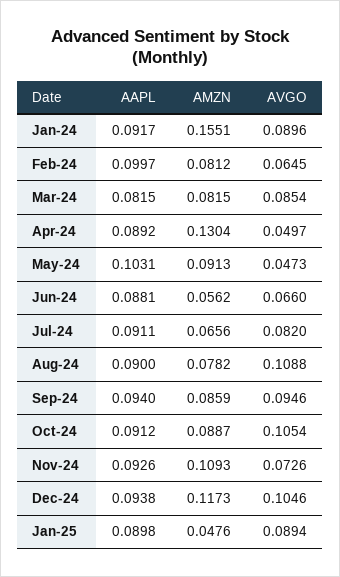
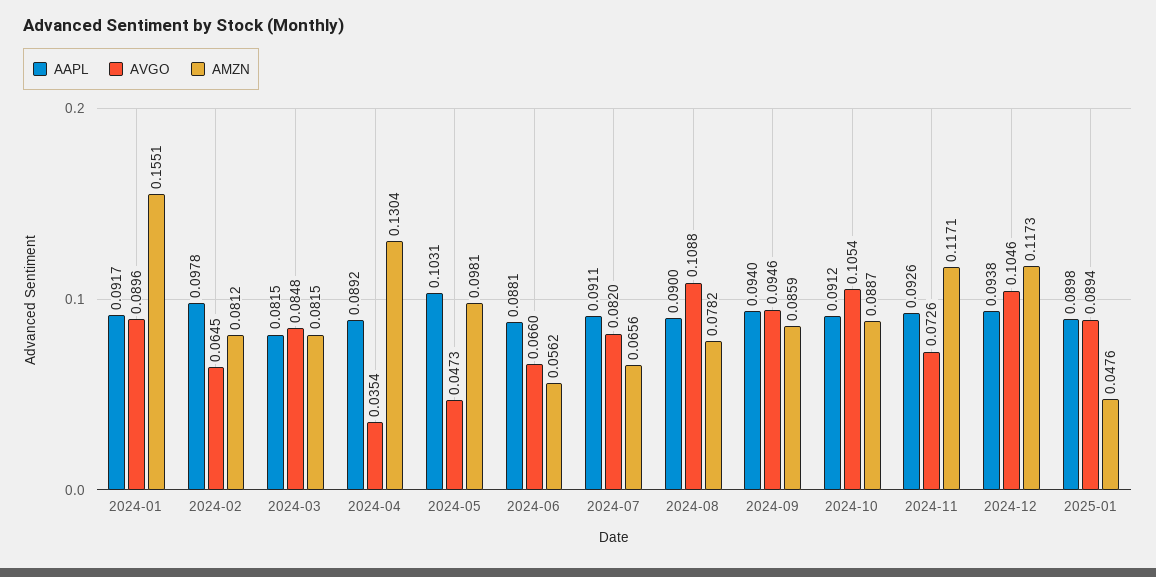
  {
    "AAPL": {
      "Jan-24": 0.0917,
-     "Feb-24": 0.0997,
+     "Feb-24": 0.0978,
      "Mar-24": 0.0815,
      "Apr-24": 0.0892,
      "May-24": 0.1031,
      "Jun-24": 0.0881,
      "Jul-24": 0.0911,
      "Aug-24": 0.09,
      "Sep-24": 0.094,
      "Oct-24": 0.0912,
      "Nov-24": 0.0926,
      "Dec-24": 0.0938,
      "Jan-25": 0.0898
    },
    "AMZN": {
      "Jan-24": 0.1551,
      "Feb-24": 0.0812,
      "Mar-24": 0.0815,
      "Apr-24": 0.1304,
-     "May-24": 0.0913,
+     "May-24": 0.0981,
      "Jun-24": 0.0562,
      "Jul-24": 0.0656,
      "Aug-24": 0.0782,
      "Sep-24": 0.0859,
      "Oct-24": 0.0887,
-     "Nov-24": 0.1093,
+     "Nov-24": 0.1171,
      "Dec-24": 0.1173,
      "Jan-25": 0.0476
    },
    "AVGO": {
      "Jan-24": 0.0896,
      "Feb-24": 0.0645,
-     "Mar-24": 0.0854,
+     "Mar-24": 0.0848,
-     "Apr-24": 0.0497,
+     "Apr-24": 0.0354,
      "May-24": 0.0473,
      "Jun-24": 0.066,
      "Jul-24": 0.082,
      "Aug-24": 0.1088,
      "Sep-24": 0.0946,
      "Oct-24": 0.1054,
      "Nov-24": 0.0726,
      "Dec-24": 0.1046,
      "Jan-25": 0.0894
    }
  }

